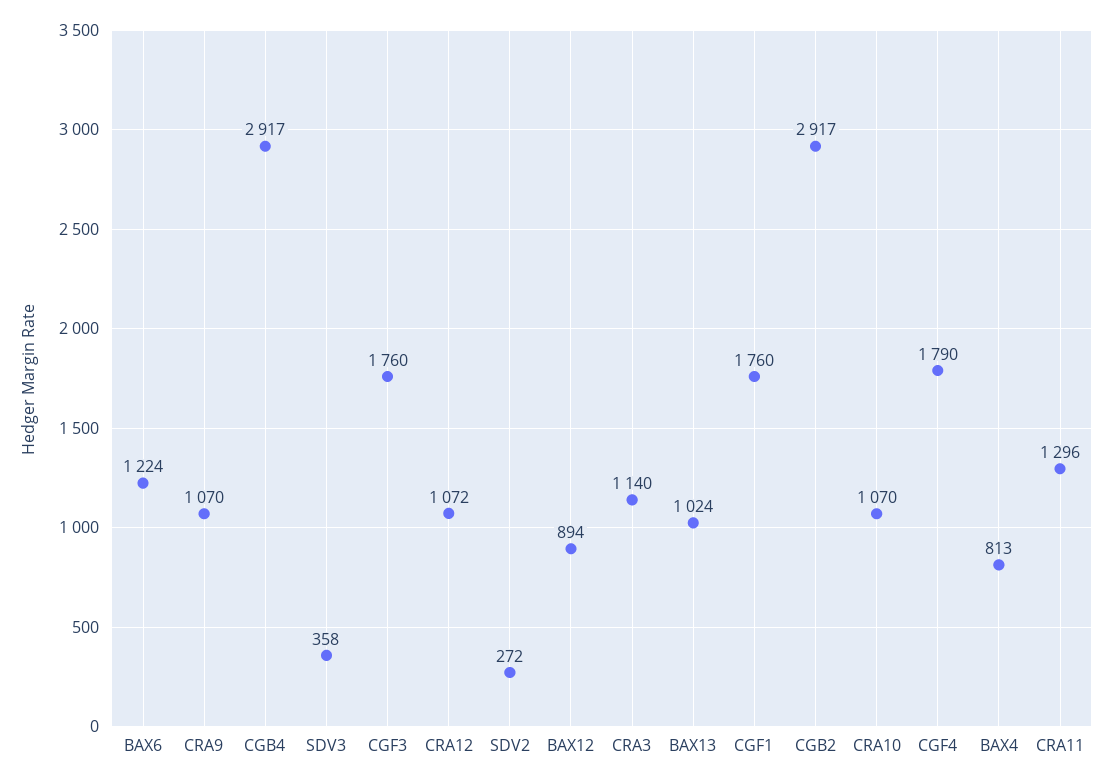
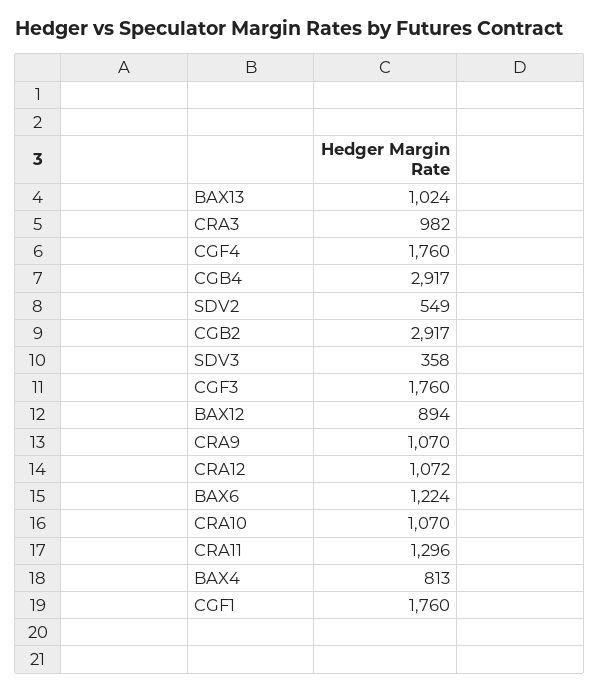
  {
    "BAX6": 1224,
    "CRA9": 1070,
    "CGB4": 2917,
    "SDV3": 358,
    "CGF3": 1760,
    "CRA12": 1072,
-   "SDV2": 272,
+   "SDV2": 549,
    "BAX12": 894,
-   "CRA3": 1140,
+   "CRA3": 982,
    "BAX13": 1024,
    "CGF1": 1760,
    "CGB2": 2917,
    "CRA10": 1070,
-   "CGF4": 1790,
+   "CGF4": 1760,
    "BAX4": 813,
    "CRA11": 1296
  }

